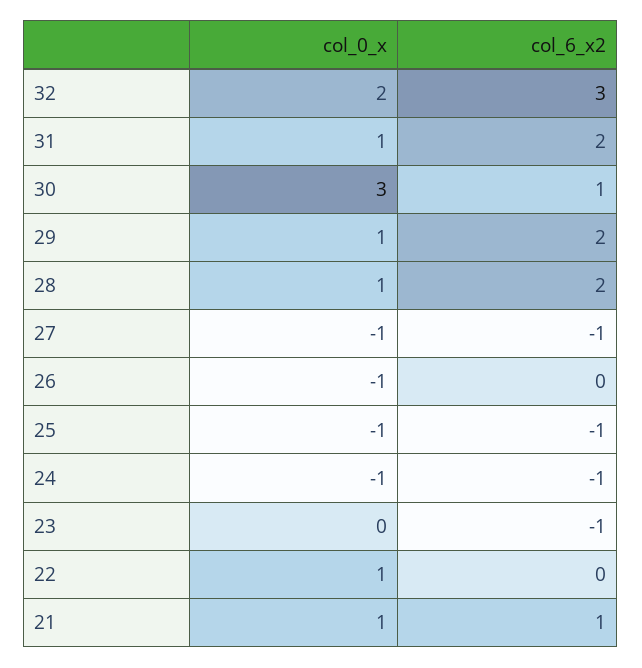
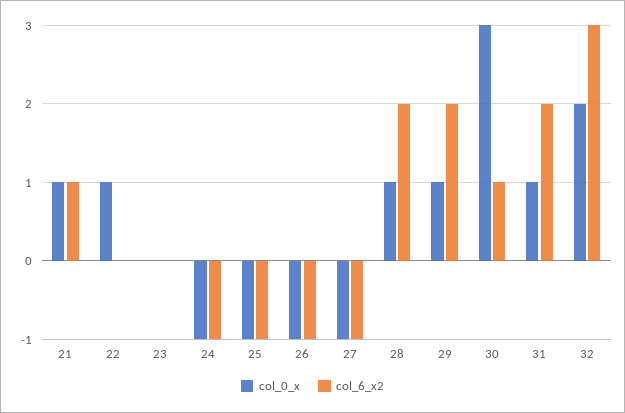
  {
    "col_0_x": {
      "32": 2,
      "31": 1,
      "30": 3,
      "29": 1,
      "28": 1,
      "27": -1,
      "26": -1,
      "25": -1,
      "24": -1,
      "23": 0,
      "22": 1,
      "21": 1
    },
    "col_6_x2": {
      "32": 3,
      "31": 2,
      "30": 1,
      "29": 2,
      "28": 2,
      "27": -1,
-     "26": 0,
+     "26": -1,
      "25": -1,
      "24": -1,
-     "23": -1,
+     "23": 0,
      "22": 0,
      "21": 1
    }
  }

